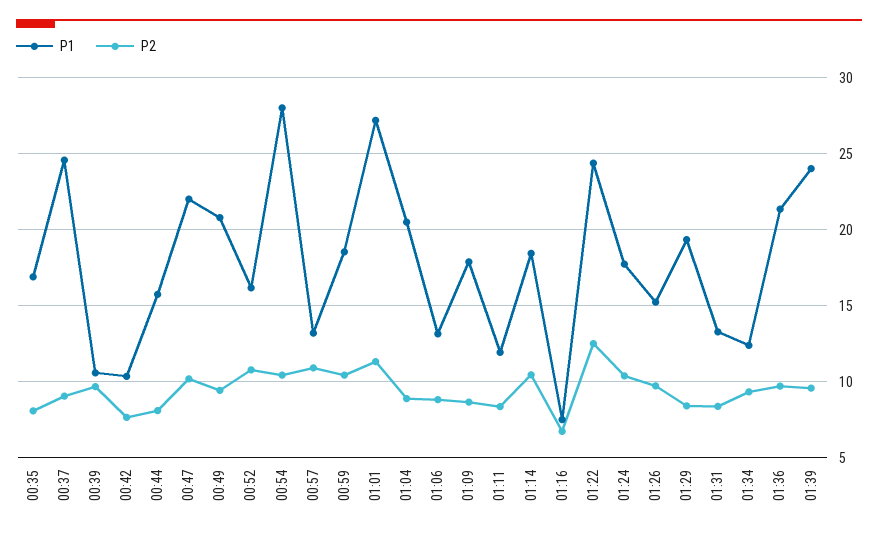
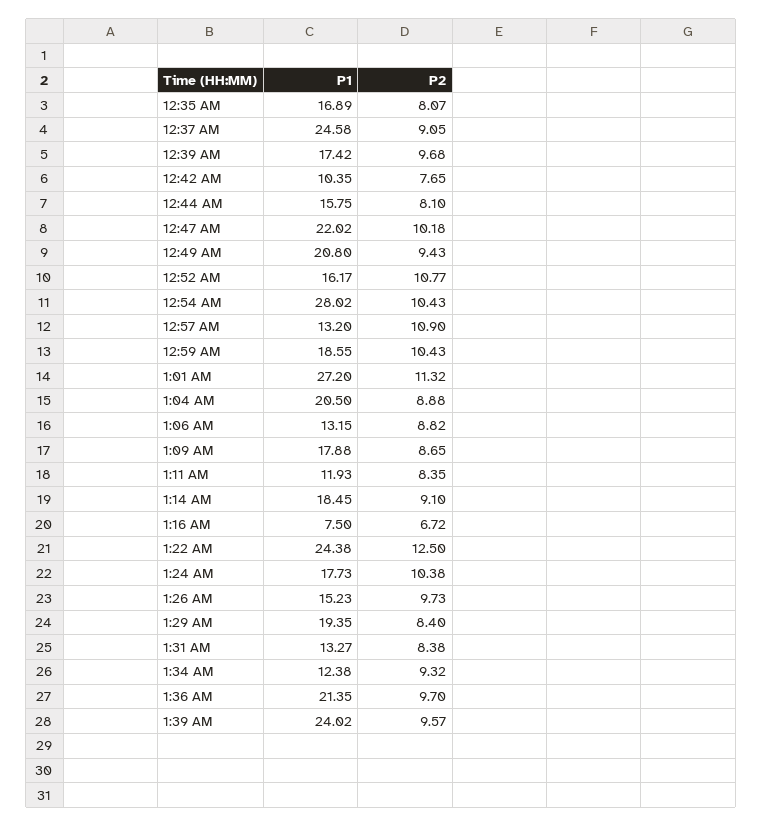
  {
    "P1": {
      "00:35": 16.89,
      "00:37": 24.58,
-     "00:39": 10.5,
+     "00:39": 17.42,
      "00:42": 10.35,
      "00:44": 15.75,
      "00:47": 22.02,
      "00:49": 20.8,
      "00:52": 16.17,
      "00:54": 28.02,
      "00:57": 13.2,
      "00:59": 18.55,
      "01:01": 27.2,
      "01:04": 20.5,
      "01:06": 13.15,
      "01:09": 17.88,
      "01:11": 11.93,
      "01:14": 18.45,
      "01:16": 7.5,
      "01:22": 24.38,
      "01:24": 17.73,
      "01:26": 15.23,
      "01:29": 19.35,
      "01:31": 13.27,
      "01:34": 12.38,
      "01:36": 21.35,
      "01:39": 24.02
    },
    "P2": {
      "00:35": 8.07,
      "00:37": 9.05,
      "00:39": 9.68,
      "00:42": 7.65,
      "00:44": 8.1,
      "00:47": 10.18,
      "00:49": 9.43,
      "00:52": 10.77,
      "00:54": 10.43,
      "00:57": 10.9,
      "00:59": 10.43,
      "01:01": 11.32,
      "01:04": 8.88,
      "01:06": 8.82,
      "01:09": 8.65,
      "01:11": 8.35,
-     "01:14": 10.5,
+     "01:14": 9.1,
      "01:16": 6.72,
      "01:22": 12.5,
      "01:24": 10.38,
      "01:26": 9.73,
      "01:29": 8.4,
      "01:31": 8.38,
      "01:34": 9.32,
      "01:36": 9.7,
      "01:39": 9.57
    }
  }

